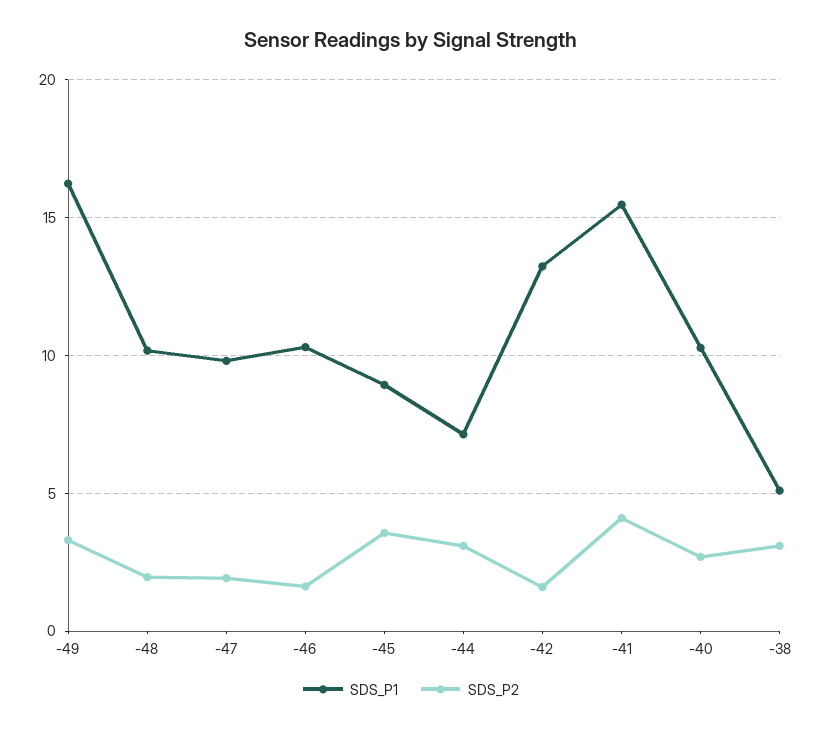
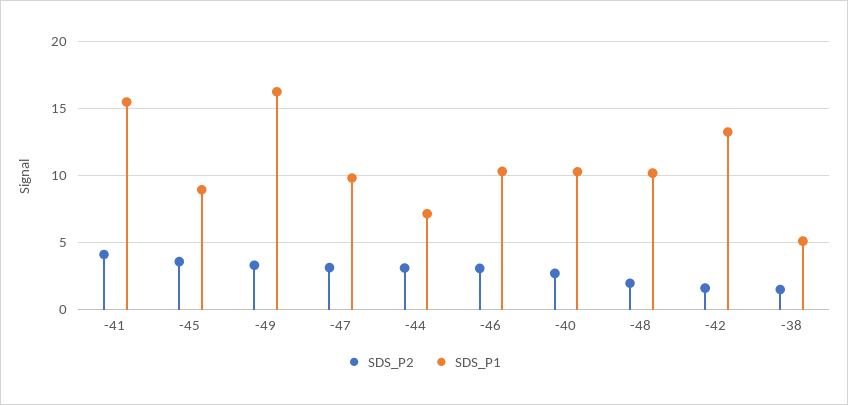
  {
    "SDS_P1": {
      "-49": 16,
      "-48": 10,
      "-47": 10,
      "-46": 10.5,
      "-45": 9,
      "-44": 7,
      "-42": 13,
      "-41": 15.5,
      "-40": 10.5,
      "-38": 5
    },
    "SDS_P2": {
      "-49": 3.5,
      "-48": 2,
-     "-47": 2,
+     "-47": 3,
-     "-46": 1.5,
+     "-46": 3,
      "-45": 3.5,
      "-44": 3,
      "-42": 1.5,
      "-41": 4,
      "-40": 2.5,
-     "-38": 3
+     "-38": 1.5
    }
  }

